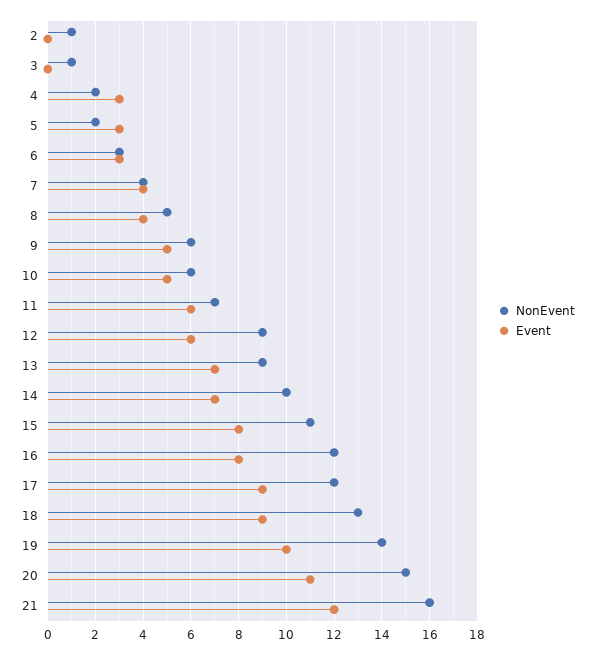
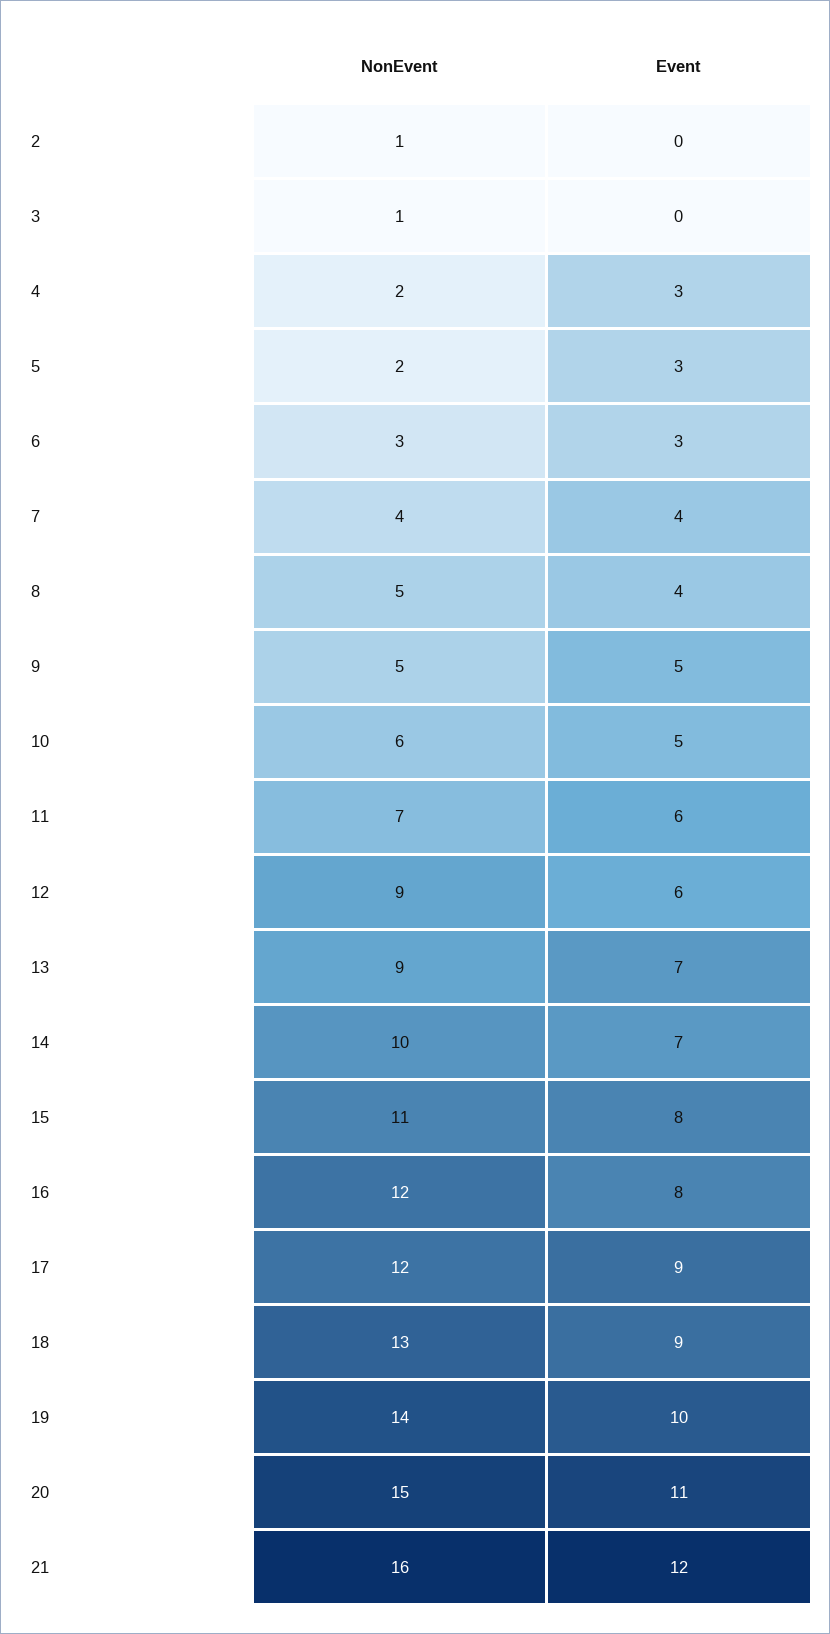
  {
    "NonEvent": {
      "2": 1,
      "3": 1,
      "4": 2,
      "5": 2,
      "6": 3,
      "7": 4,
      "8": 5,
-     "9": 6,
+     "9": 5,
      "10": 6,
      "11": 7,
      "12": 9,
      "13": 9,
      "14": 10,
      "15": 11,
      "16": 12,
      "17": 12,
      "18": 13,
      "19": 14,
      "20": 15,
      "21": 16
    },
    "Event": {
      "2": 0,
      "3": 0,
      "4": 3,
      "5": 3,
      "6": 3,
      "7": 4,
      "8": 4,
      "9": 5,
      "10": 5,
      "11": 6,
      "12": 6,
      "13": 7,
      "14": 7,
      "15": 8,
      "16": 8,
      "17": 9,
      "18": 9,
      "19": 10,
      "20": 11,
      "21": 12
    }
  }

